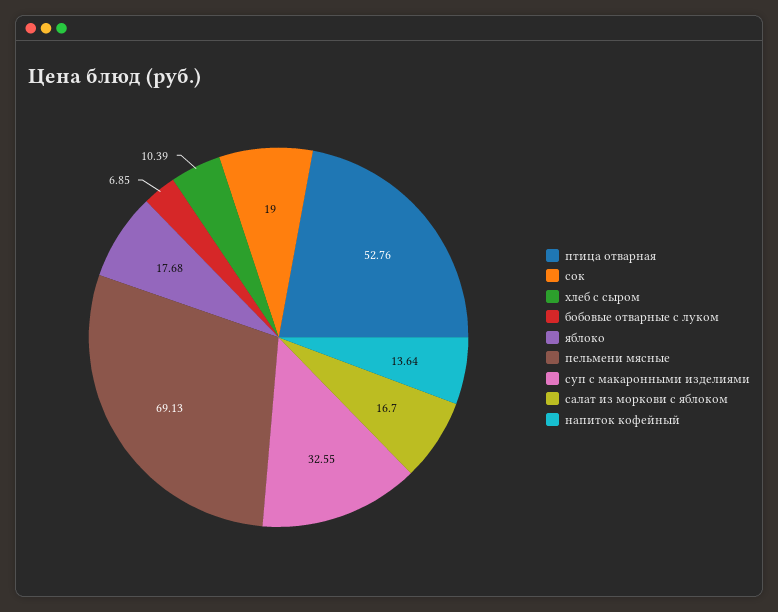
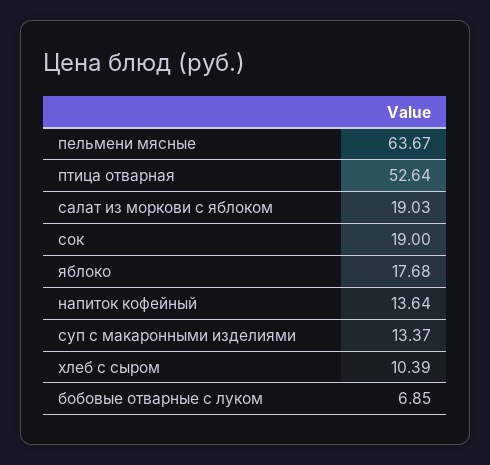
  {
-   "птица отварная": 52.76,
+   "птица отварная": 52.64,
    "сок": 19,
    "хлеб с сыром": 10.39,
    "бобовые отварные с луком": 6.85,
    "яблоко": 17.68,
-   "пельмени мясные": 69.13,
+   "пельмени мясные": 63.67,
-   "суп с макаронными изделиями": 32.55,
+   "суп с макаронными изделиями": 13.37,
-   "салат из моркови с яблоком": 16.7,
+   "салат из моркови с яблоком": 19.03,
    "напиток кофейный": 13.64
  }

